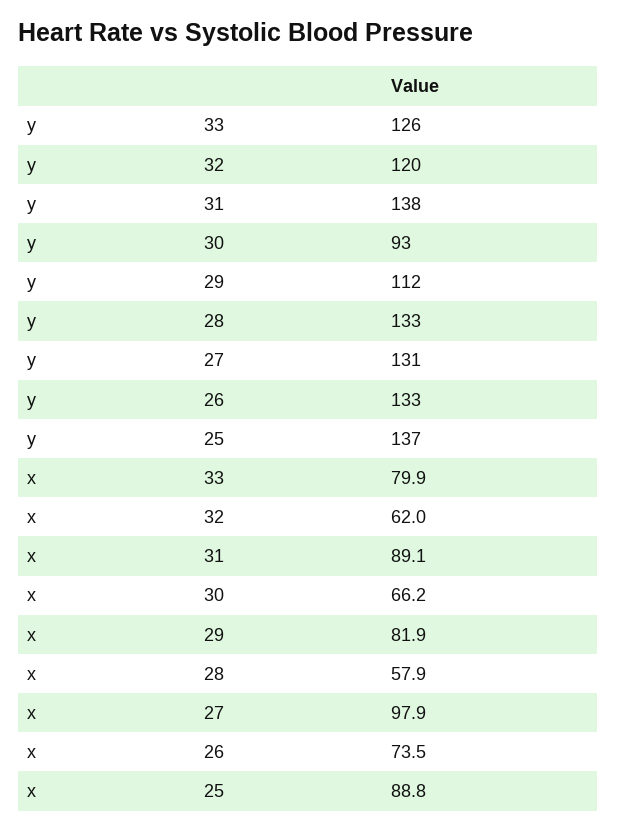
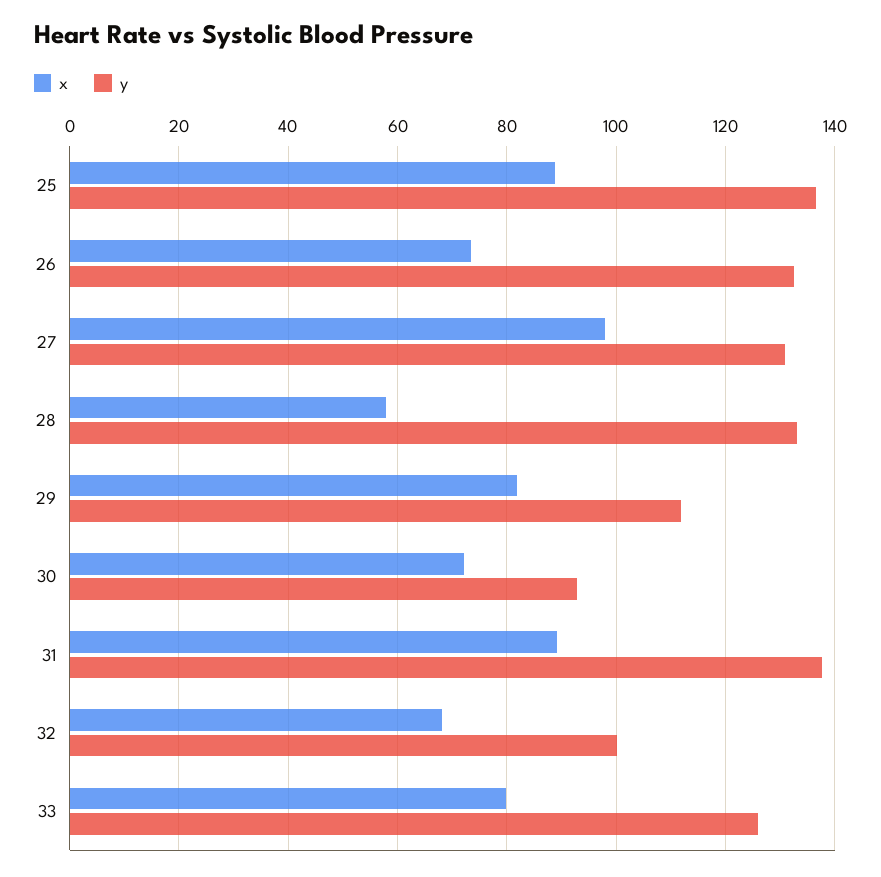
  {
    "y": {
      "33": 126,
-     "32": 120,
+     "32": 100,
      "31": 138,
      "30": 93,
      "29": 112,
      "28": 133,
      "27": 131,
      "26": 133,
      "25": 137
    },
    "x": {
      "33": 79.9,
-     "32": 62,
+     "32": 68,
      "31": 89.1,
-     "30": 66.2,
+     "30": 72,
      "29": 81.9,
      "28": 57.9,
      "27": 97.9,
      "26": 73.5,
      "25": 88.8
    }
  }

